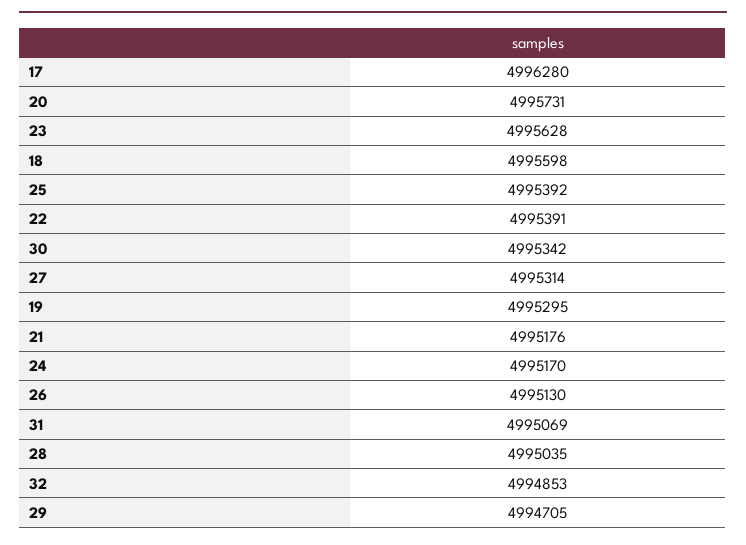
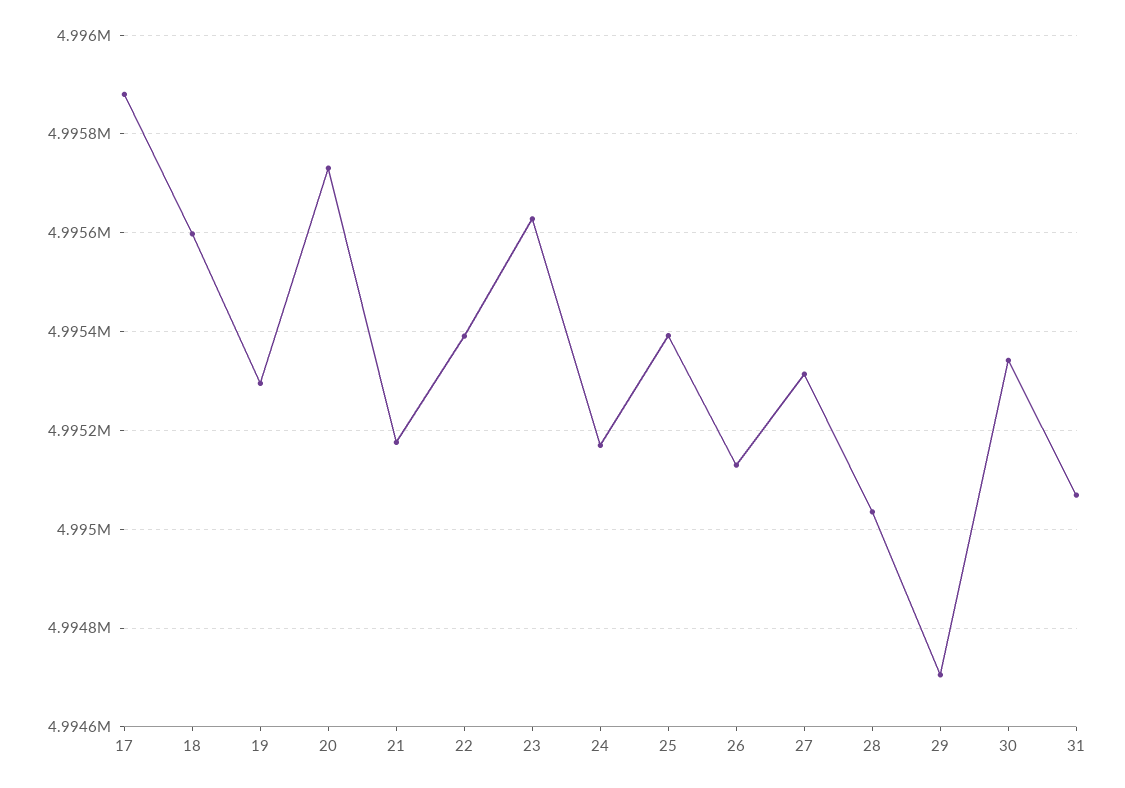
  {
-   "17": 4996280,
+   "17": 4995880,
    "20": 4995731,
    "23": 4995628,
    "18": 4995598,
    "25": 4995392,
    "22": 4995391,
    "30": 4995342,
    "27": 4995314,
    "19": 4995295,
    "21": 4995176,
    "24": 4995170,
    "26": 4995130,
    "31": 4995069,
    "28": 4995035,
-   "32": 4994853,
    "29": 4994705
  }

